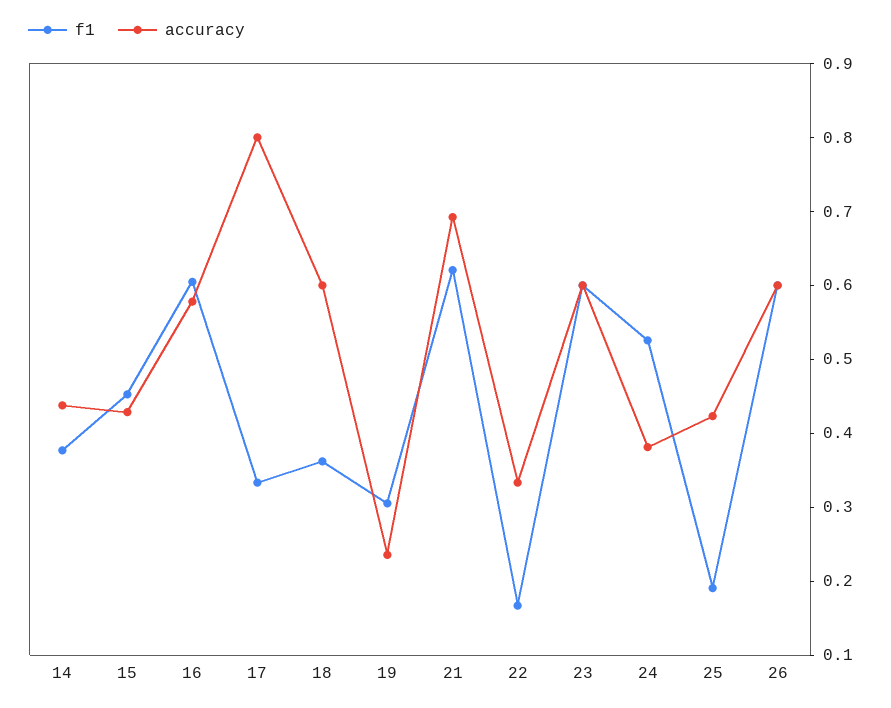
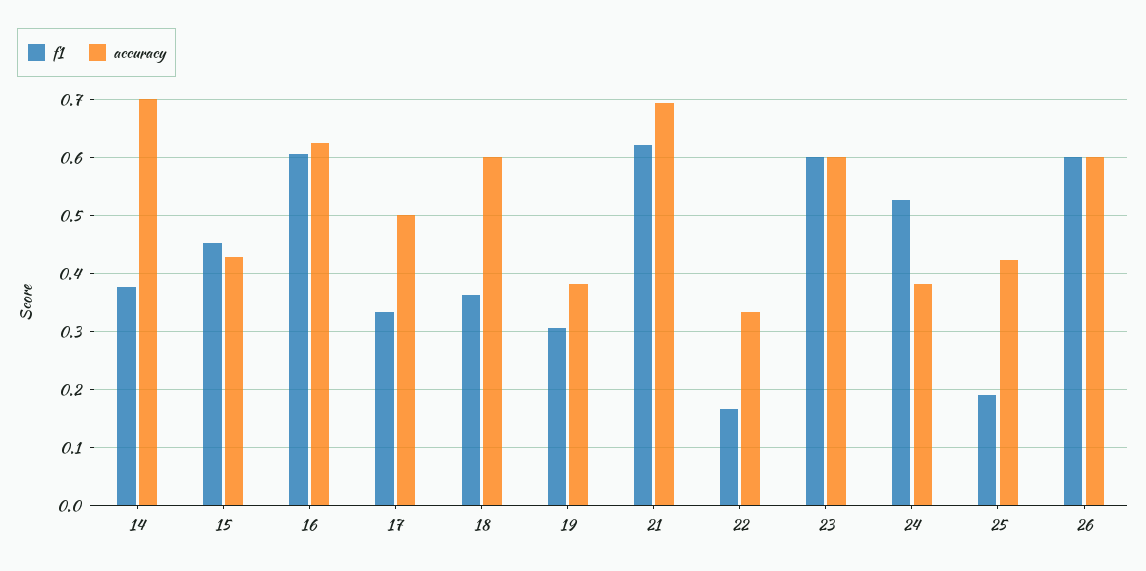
  {
    "f1": {
      "14": 0.38,
      "15": 0.46,
      "16": 0.6,
      "17": 0.34,
      "18": 0.36,
      "19": 0.3,
      "21": 0.62,
      "22": 0.16,
      "23": 0.6,
      "24": 0.52,
      "25": 0.2,
      "26": 0.6
    },
    "accuracy": {
-     "14": 0.44,
+     "14": 0.7,
      "15": 0.42,
-     "16": 0.58,
+     "16": 0.62,
-     "17": 0.8,
+     "17": 0.5,
      "18": 0.6,
-     "19": 0.24,
+     "19": 0.38,
      "21": 0.7,
      "22": 0.34,
      "23": 0.6,
      "24": 0.38,
      "25": 0.42,
      "26": 0.6
    }
  }

